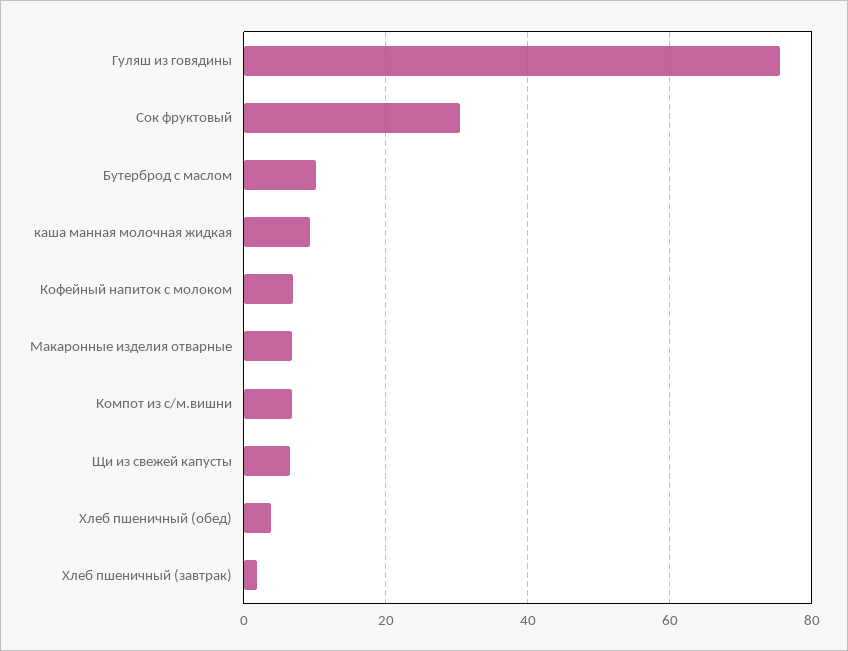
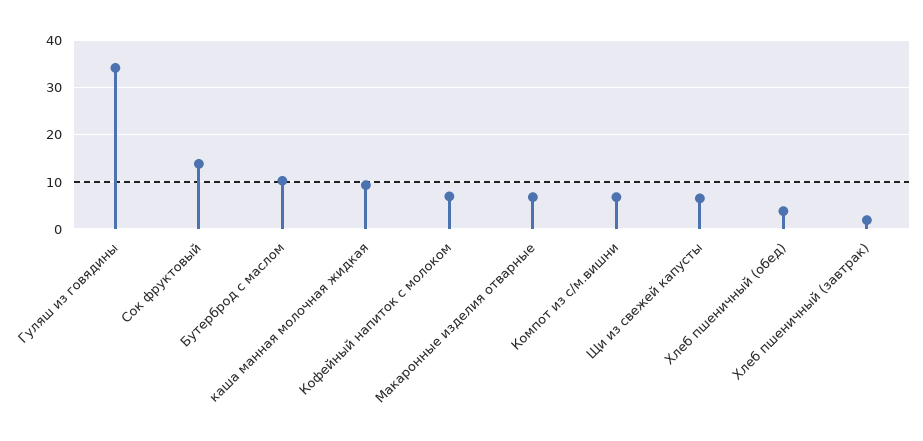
  {
-   "Гуляш из говядины": 76,
+   "Гуляш из говядины": 34,
-   "Сок фруктовый": 30,
+   "Сок фруктовый": 14,
    "Бутерброд с маслом": 10,
    "каша манная молочная жидкая": 10,
    "Кофейный напиток с молоком": 6,
    "Макаронные изделия отварные": 6,
    "Компот из с/м.вишни": 6,
    "Щи из свежей капусты": 6,
    "Хлеб пшеничный (обед)": 4,
    "Хлеб пшеничный (завтрак)": 2
  }

